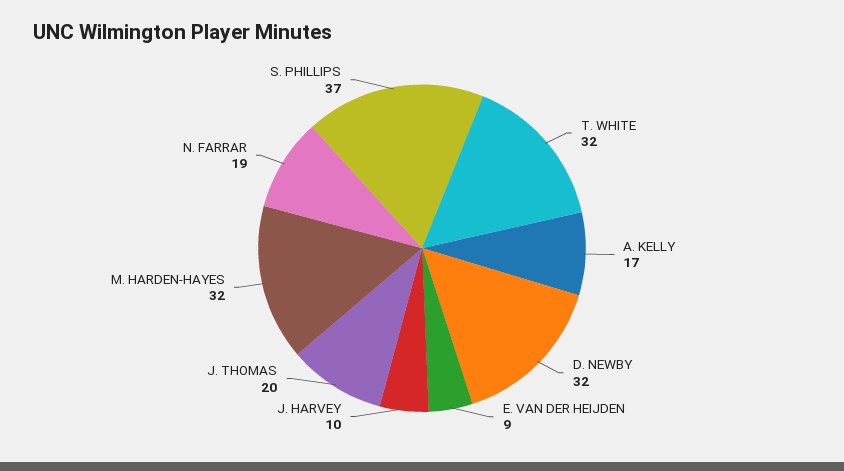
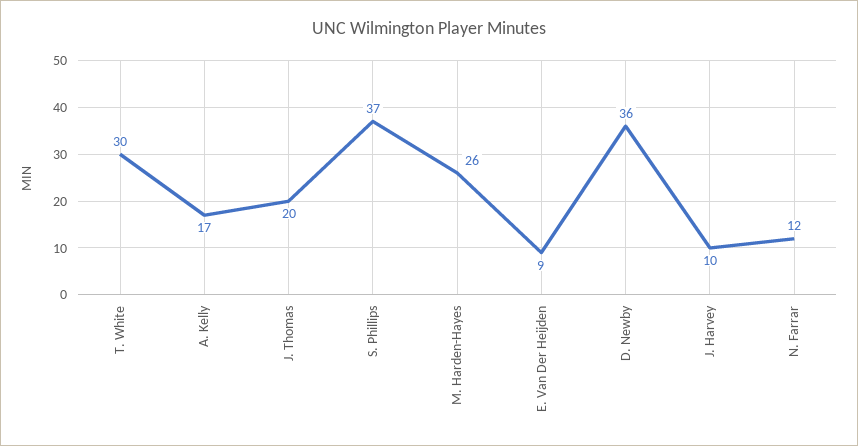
  {
-   "T. WHITE": 32,
+   "T. WHITE": 30,
    "A. KELLY": 17,
-   "D. NEWBY": 32,
+   "D. NEWBY": 36,
    "E. VAN DER HEIJDEN": 9,
    "J. HARVEY": 10,
    "J. THOMAS": 20,
-   "M. HARDEN-HAYES": 32,
+   "M. HARDEN-HAYES": 26,
-   "N. FARRAR": 19,
+   "N. FARRAR": 12,
    "S. PHILLIPS": 37
  }

